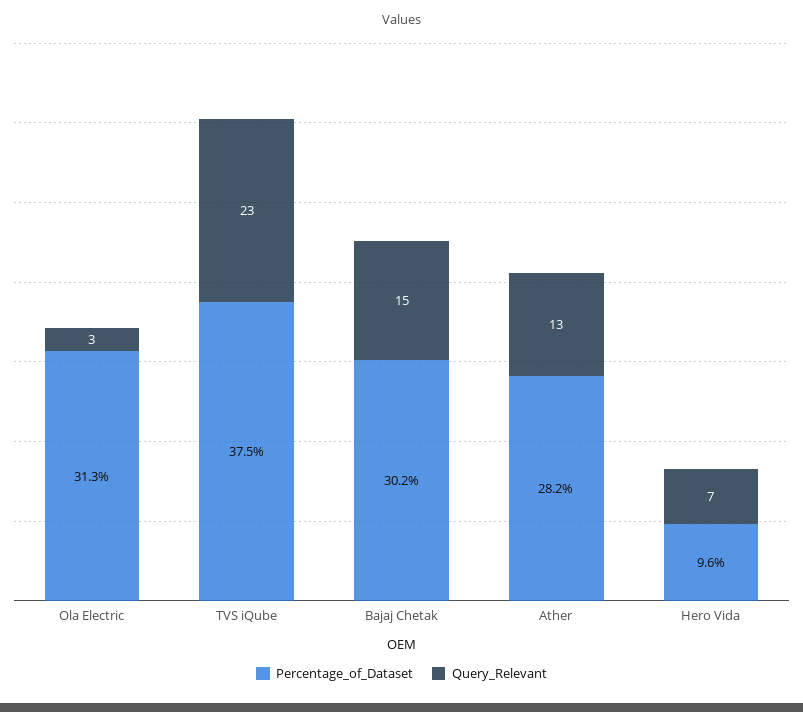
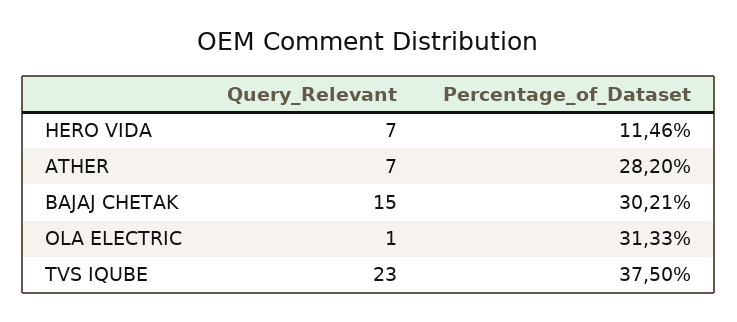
  {
    "Percentage_of_Dataset": {
      "Ola Electric": 31.33,
      "TVS iQube": 37.5,
      "Bajaj Chetak": 30.21,
      "Ather": 28.2,
-     "Hero Vida": 9.6
+     "Hero Vida": 11.46
    },
    "Query_Relevant": {
-     "Ola Electric": 3,
+     "Ola Electric": 1,
      "TVS iQube": 23,
      "Bajaj Chetak": 15,
-     "Ather": 13,
+     "Ather": 7,
      "Hero Vida": 7
    }
  }

